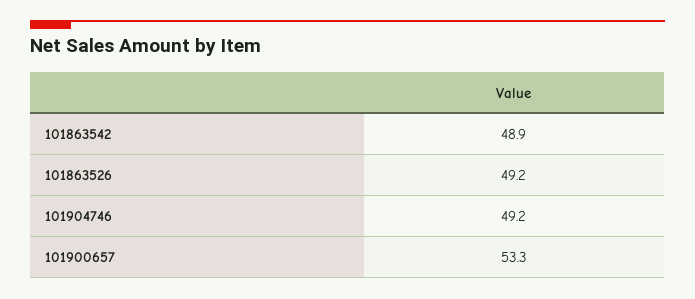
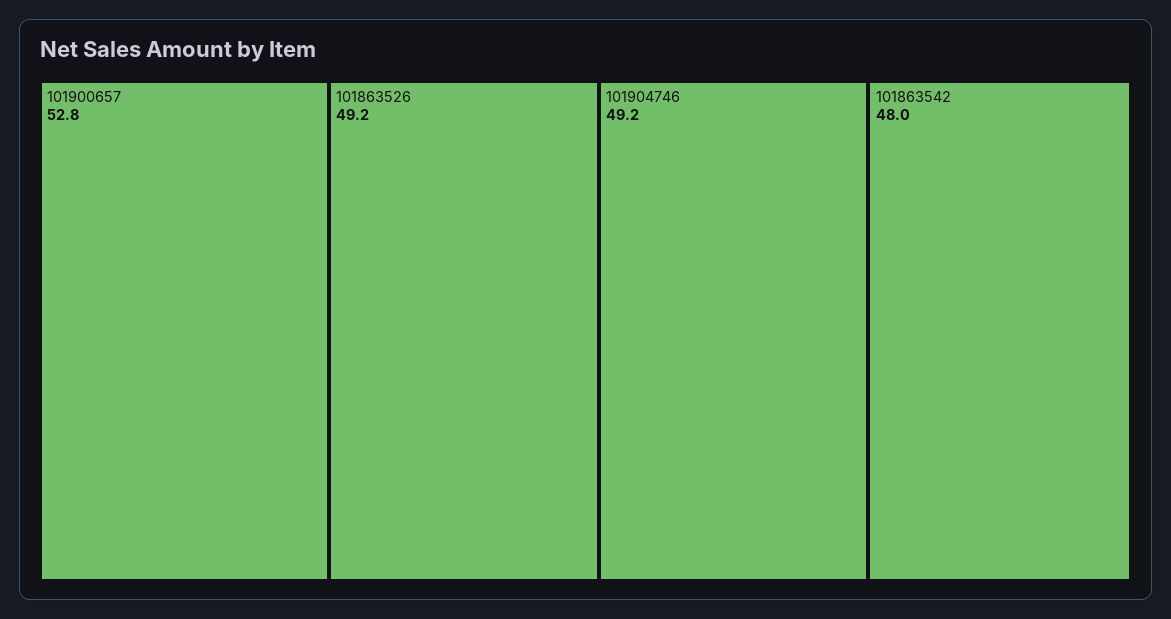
  {
-   "101863542": 48.9,
+   "101863542": 48,
    "101863526": 49.2,
    "101904746": 49.2,
-   "101900657": 53.3
+   "101900657": 52.8
  }

